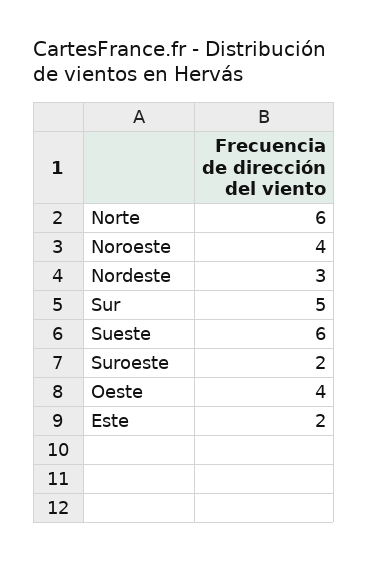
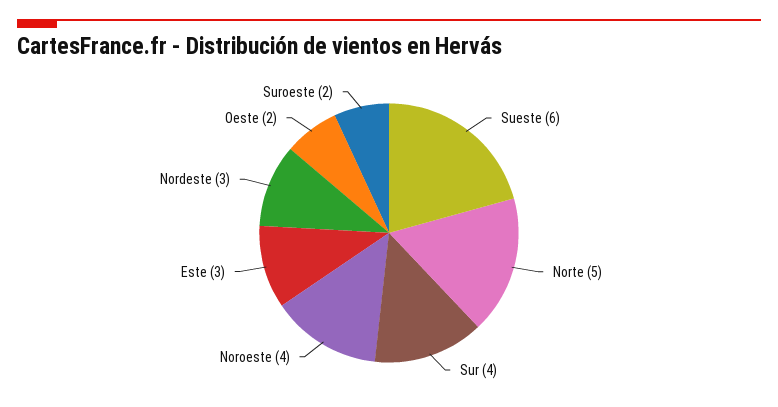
  {
-   "Norte": 6,
+   "Norte": 5,
    "Noroeste": 4,
    "Nordeste": 3,
-   "Sur": 5,
+   "Sur": 4,
    "Sueste": 6,
    "Suroeste": 2,
-   "Oeste": 4,
+   "Oeste": 2,
-   "Este": 2
+   "Este": 3
  }

